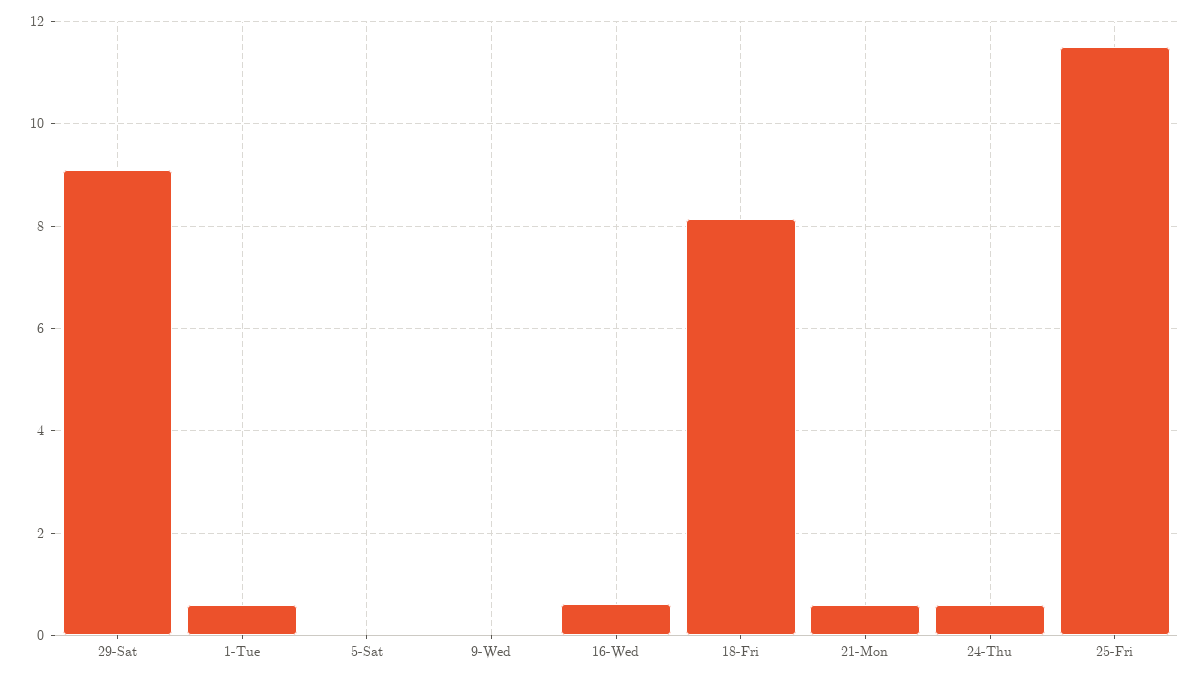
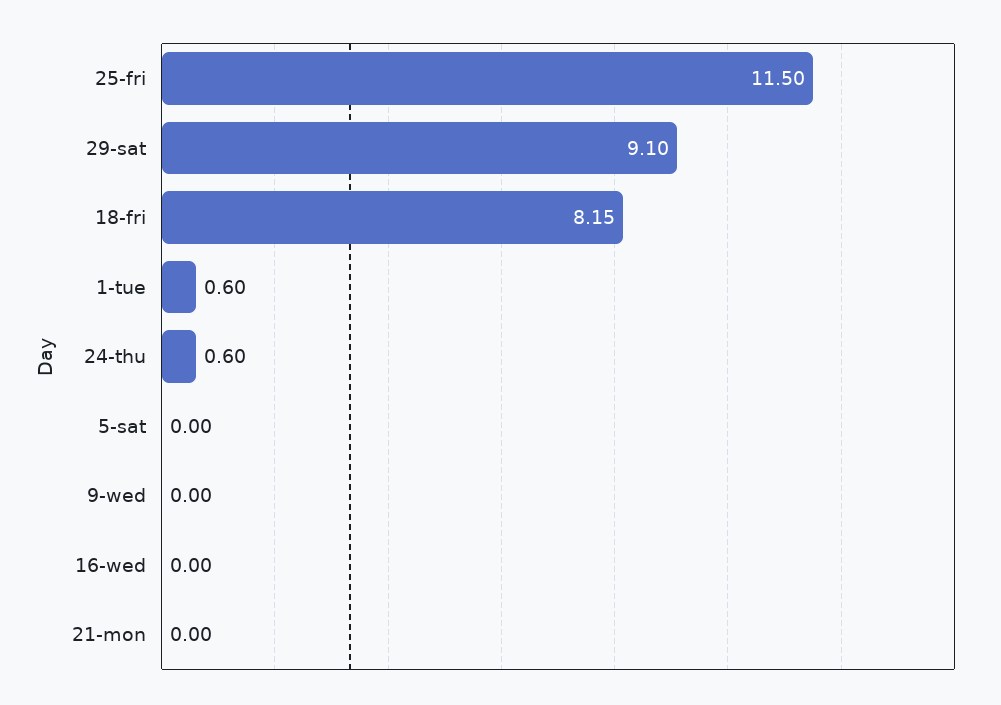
  {
    "29-Sat": 9.1,
    "1-Tue": 0.6,
    "5-Sat": 0,
    "9-Wed": 0,
-   "16-Wed": 0.6,
+   "16-Wed": 0,
    "18-Fri": 8.15,
-   "21-Mon": 0.6,
+   "21-Mon": 0,
    "24-Thu": 0.6,
    "25-Fri": 11.5
  }

